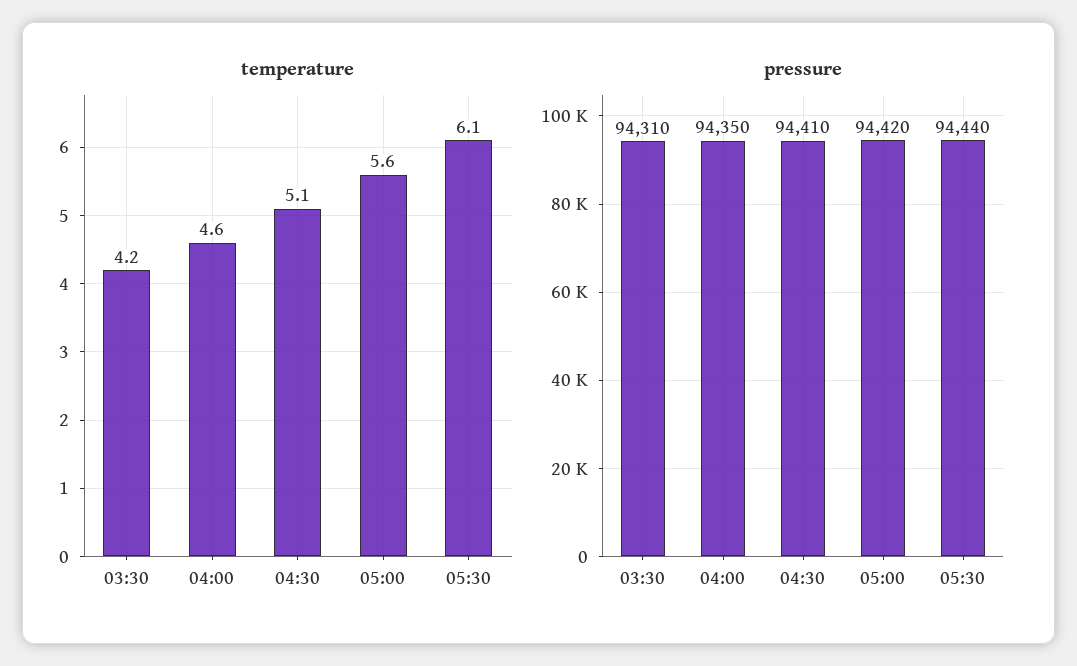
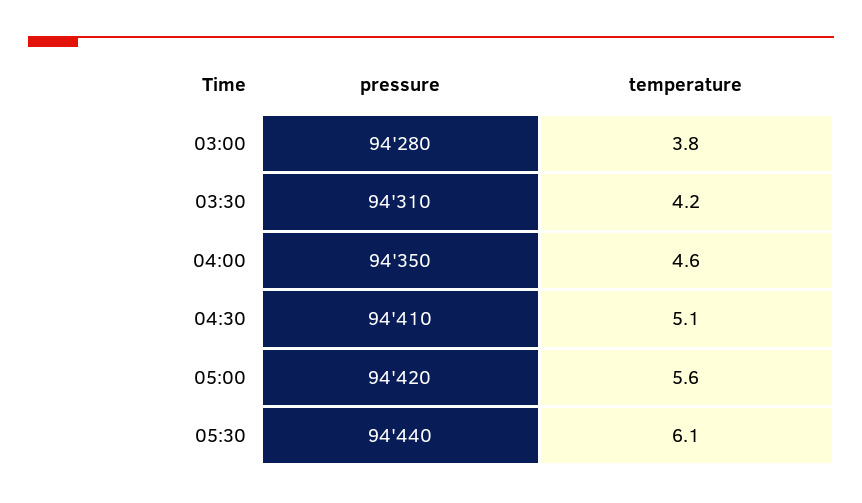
  {
    "temperature": {
      "03:30": 4.2,
      "04:00": 4.6,
      "04:30": 5.1,
      "05:00": 5.6,
-     "05:30": 6.1
+     "05:30": 6.1,
+     "03:00": 3.8
    },
    "pressure": {
      "03:30": 94310,
      "04:00": 94350,
      "04:30": 94410,
      "05:00": 94420,
-     "05:30": 94440
+     "05:30": 94440,
+     "03:00": 94280
    }
  }

